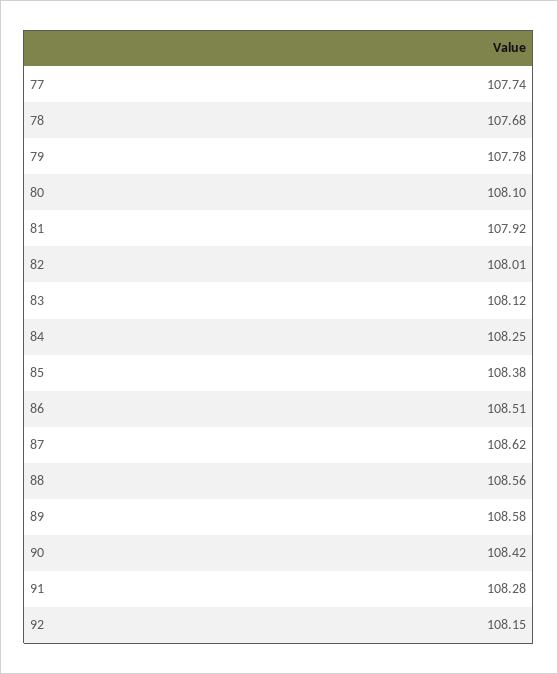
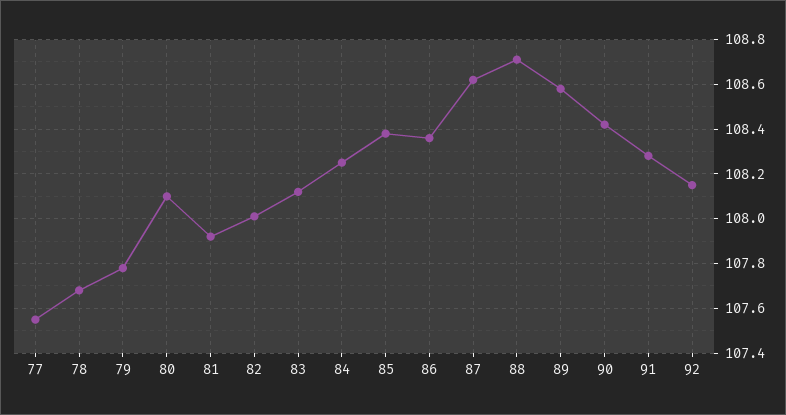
  {
-   "77": 107.74,
+   "77": 107.55,
    "78": 107.68,
    "79": 107.78,
    "80": 108.1,
    "81": 107.92,
    "82": 108.01,
    "83": 108.12,
    "84": 108.25,
    "85": 108.38,
-   "86": 108.51,
+   "86": 108.35,
    "87": 108.62,
-   "88": 108.56,
+   "88": 108.7,
    "89": 108.58,
    "90": 108.42,
    "91": 108.28,
    "92": 108.15
  }

